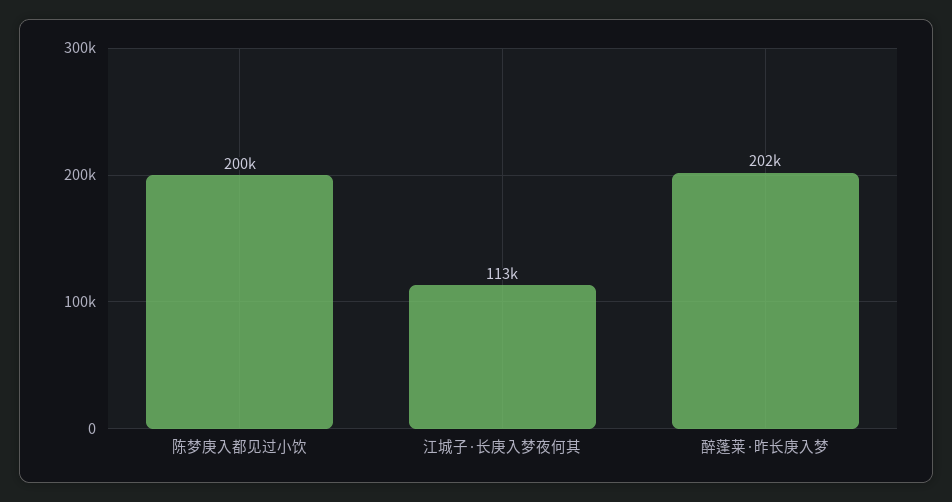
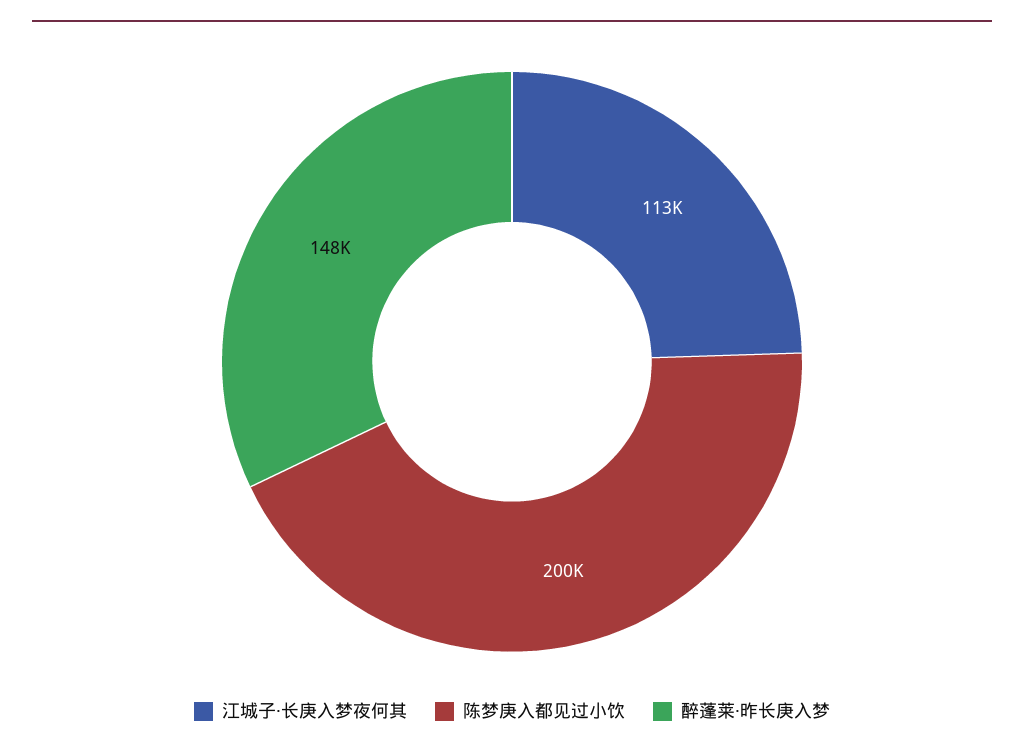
  {
    "陈梦庚入都见过小饮": 200000,
    "江城子·长庚入梦夜何其": 113000,
-   "醉蓬莱·昨长庚入梦": 202000
+   "醉蓬莱·昨长庚入梦": 148000
  }

